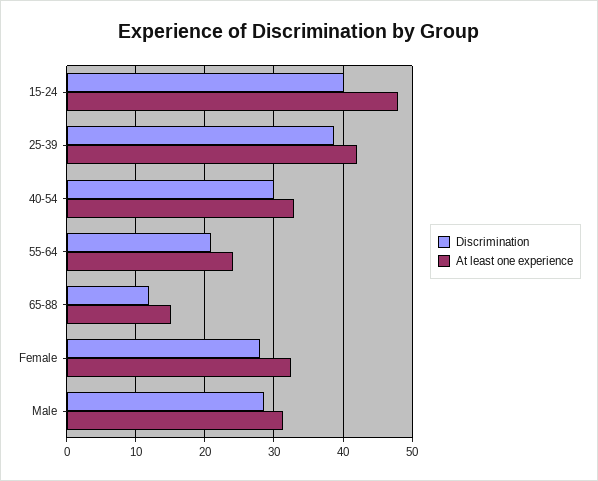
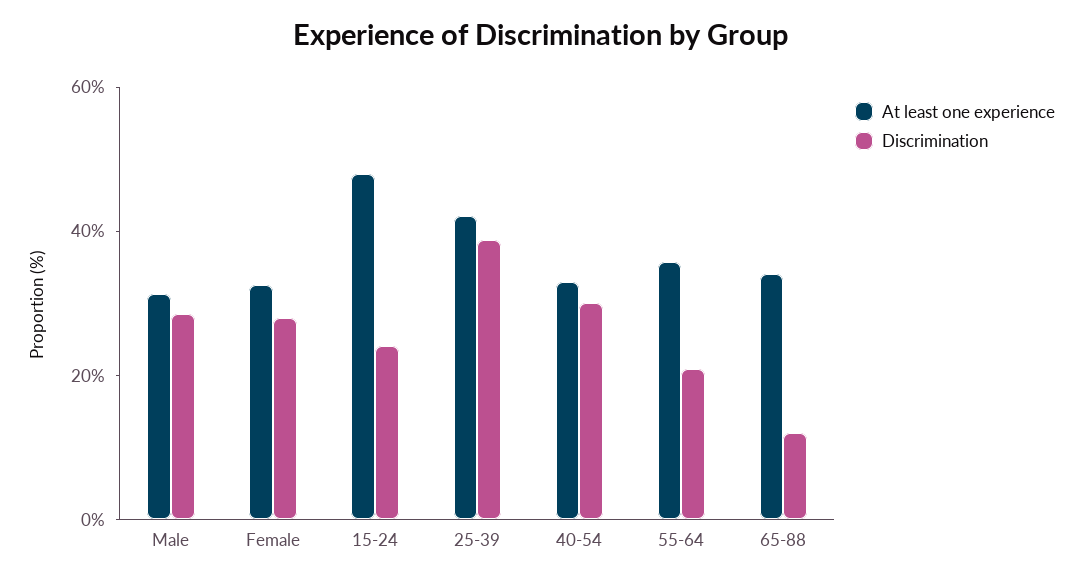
  {
    "Discrimination": {
-     "15-24": 40,
+     "15-24": 25,
      "25-39": 39,
      "40-54": 30,
      "55-64": 21,
      "65-88": 12,
      "Female": 28,
      "Male": 29
    },
    "At least one experience": {
      "15-24": 48,
      "25-39": 42,
      "40-54": 33,
-     "55-64": 24,
+     "55-64": 35,
-     "65-88": 15,
+     "65-88": 35,
      "Female": 33,
      "Male": 31
    }
  }

